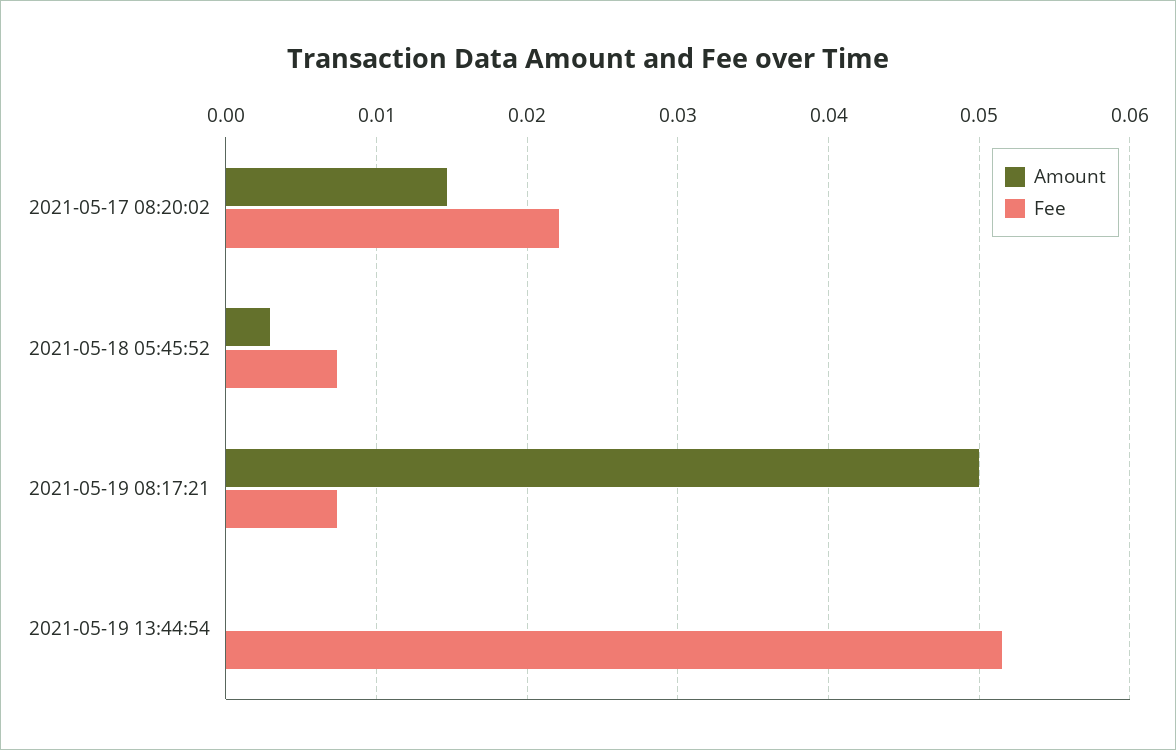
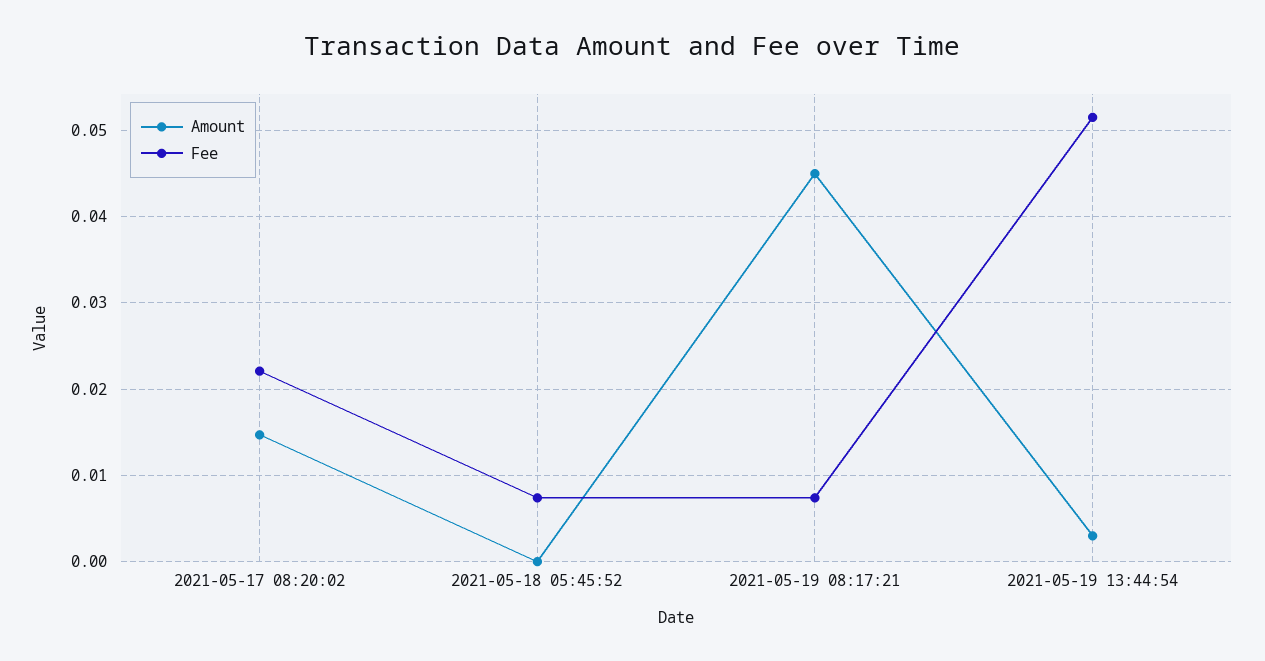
  {
    "Amount": {
      "2021-05-17 08:20:02": 0.015,
-     "2021-05-18 05:45:52": 0.003,
+     "2021-05-18 05:45:52": 0,
-     "2021-05-19 08:17:21": 0.05,
+     "2021-05-19 08:17:21": 0.045,
-     "2021-05-19 13:44:54": 0
+     "2021-05-19 13:44:54": 0.003
    },
    "Fee": {
      "2021-05-17 08:20:02": 0.022,
      "2021-05-18 05:45:52": 0.007,
      "2021-05-19 08:17:21": 0.007,
      "2021-05-19 13:44:54": 0.052
    }
  }

